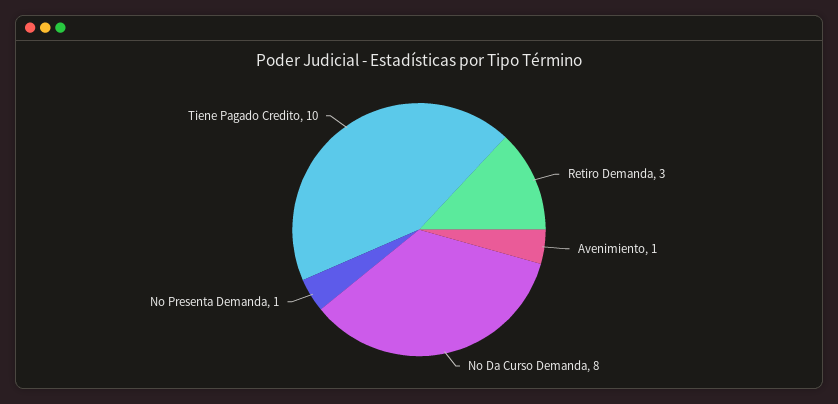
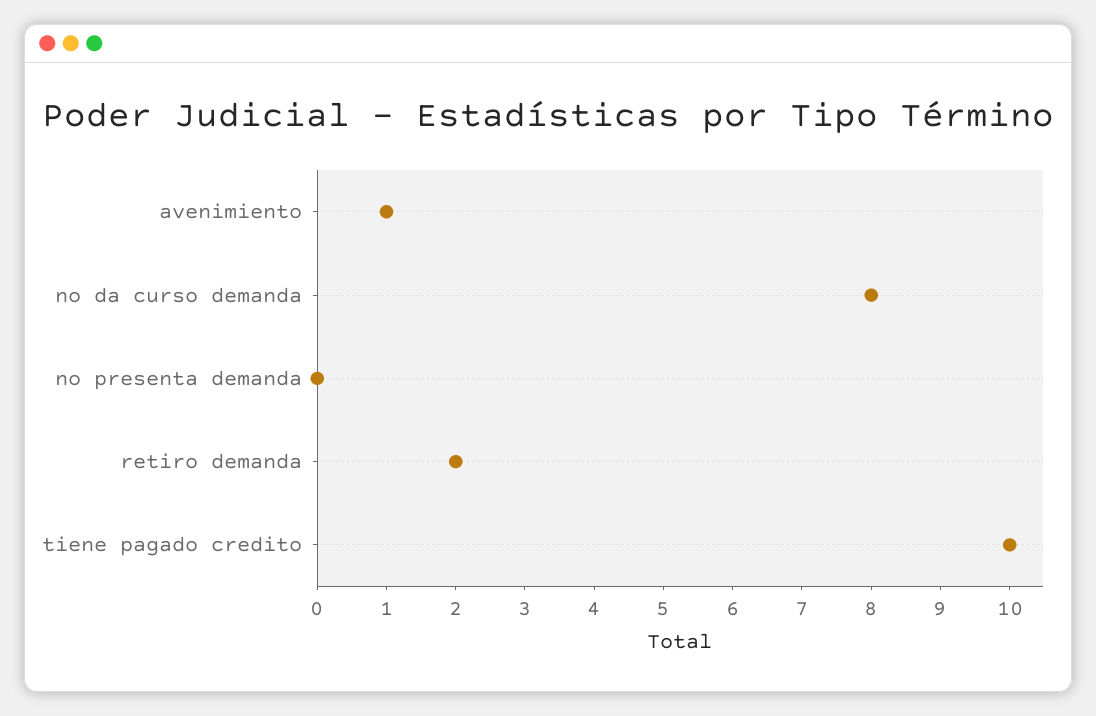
  {
-   "Retiro Demanda": 3,
+   "Retiro Demanda": 2,
    "Avenimiento": 1,
    "No Da Curso Demanda": 8,
-   "No Presenta Demanda": 1,
+   "No Presenta Demanda": 0,
    "Tiene Pagado Credito": 10
  }

